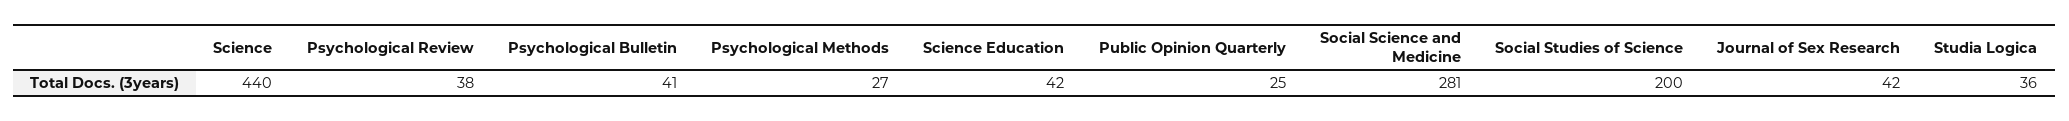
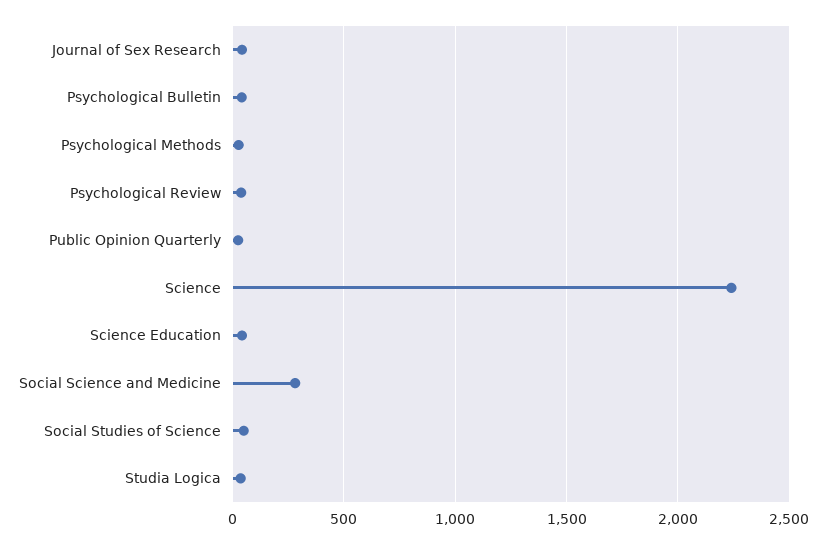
  {
-   "Science": 440,
+   "Science": 2250,
    "Psychological Review": 38,
    "Psychological Bulletin": 41,
    "Psychological Methods": 27,
    "Science Education": 42,
    "Public Opinion Quarterly": 25,
    "Social Science and Medicine": 281,
-   "Social Studies of Science": 200,
+   "Social Studies of Science": 50,
    "Journal of Sex Research": 42,
    "Studia Logica": 36
  }

